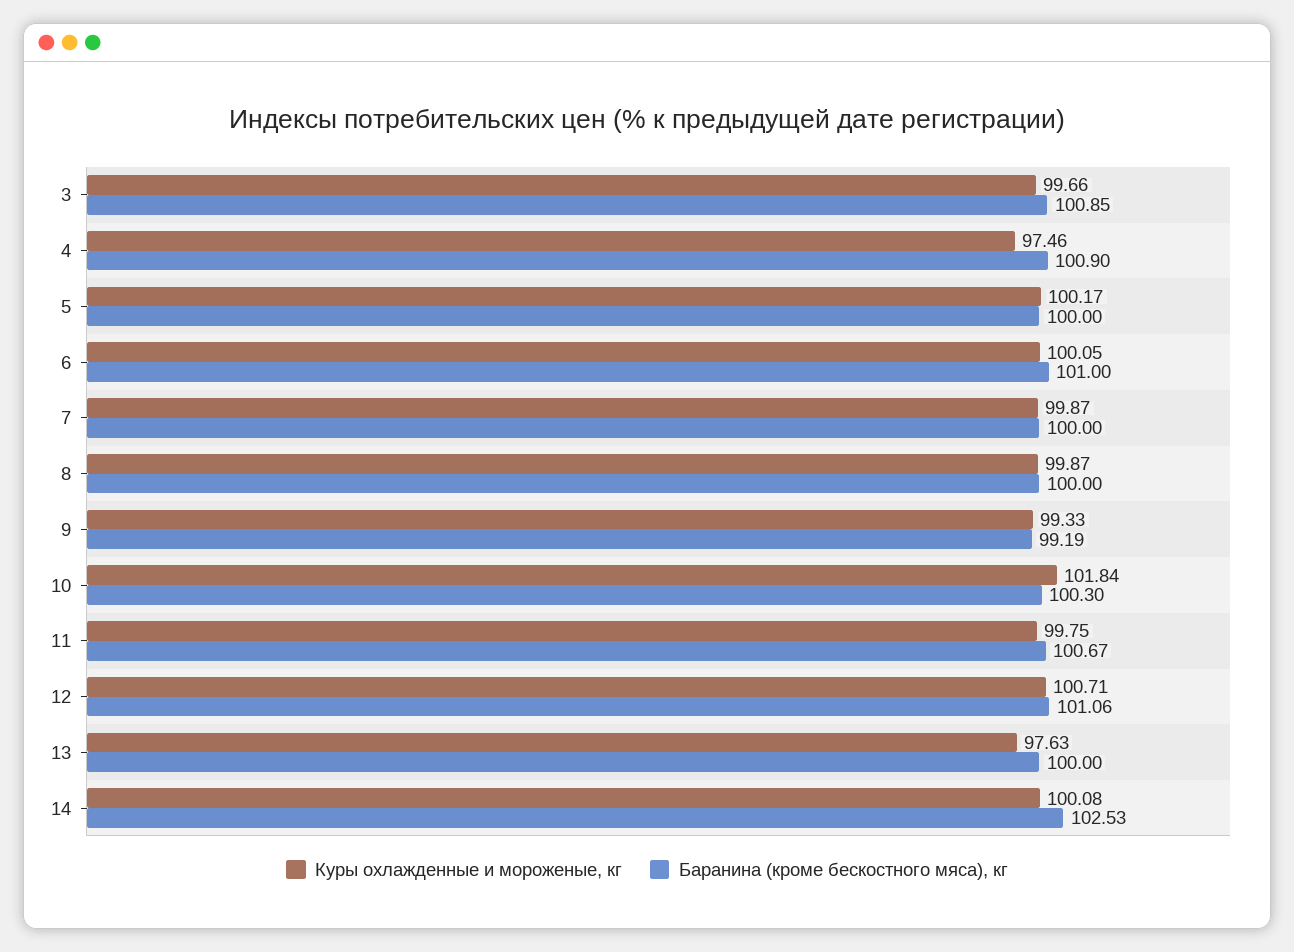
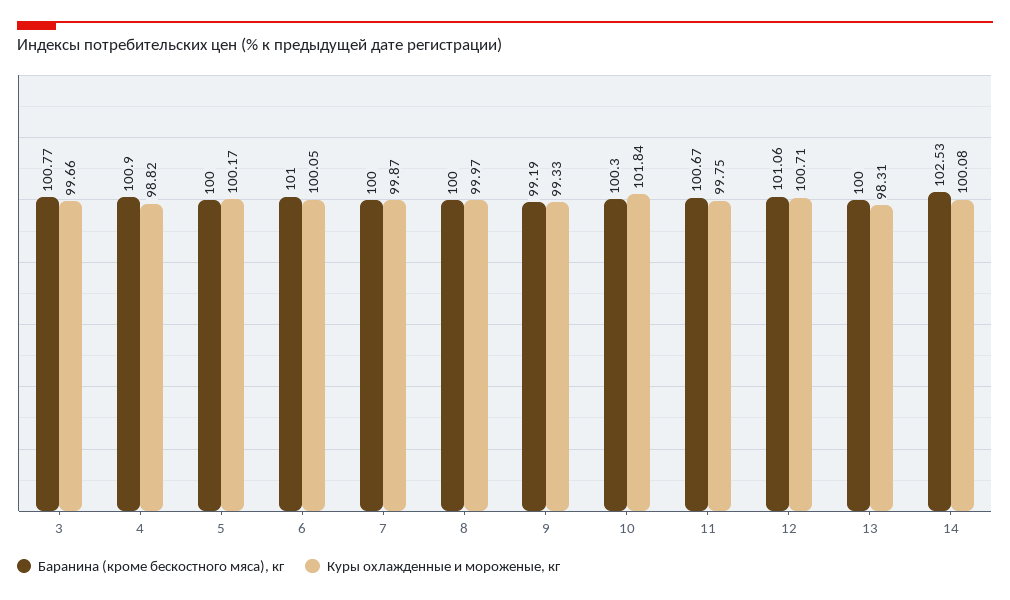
  {
    "Куры охлажденные и мороженые, кг": {
      "3": 99.66,
-     "4": 97.46,
+     "4": 98.82,
      "5": 100.17,
      "6": 100.05,
      "7": 99.87,
-     "8": 99.87,
+     "8": 99.97,
      "9": 99.33,
      "10": 101.84,
      "11": 99.75,
      "12": 100.71,
-     "13": 97.63,
+     "13": 98.31,
      "14": 100.08
    },
    "Баранина (кроме бескостного мяса), кг": {
-     "3": 100.85,
+     "3": 100.77,
      "4": 100.9,
      "5": 100,
      "6": 101,
      "7": 100,
      "8": 100,
      "9": 99.19,
      "10": 100.3,
      "11": 100.67,
      "12": 101.06,
      "13": 100,
      "14": 102.53
    }
  }

